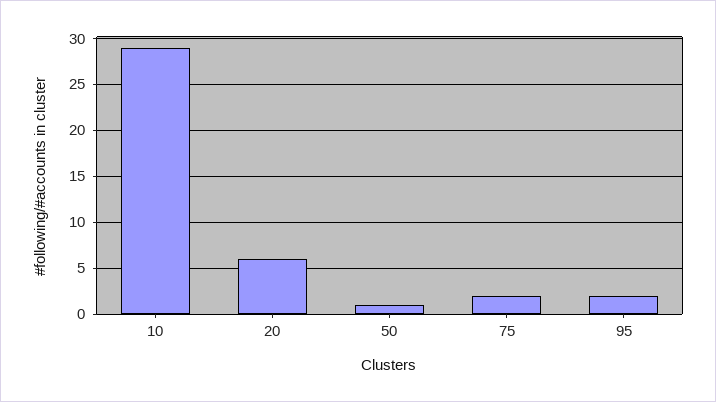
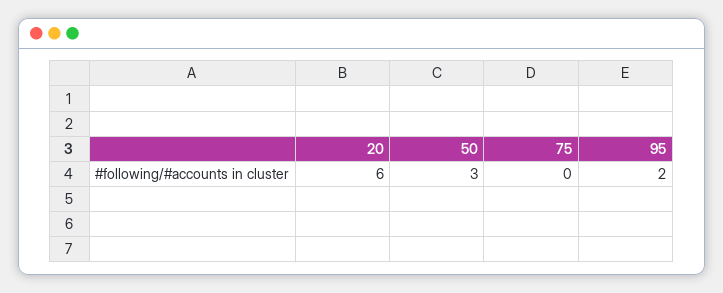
  {
-   "10": 29,
    "20": 6,
-   "50": 1,
+   "50": 3,
-   "75": 2,
+   "75": 0,
    "95": 2
  }

